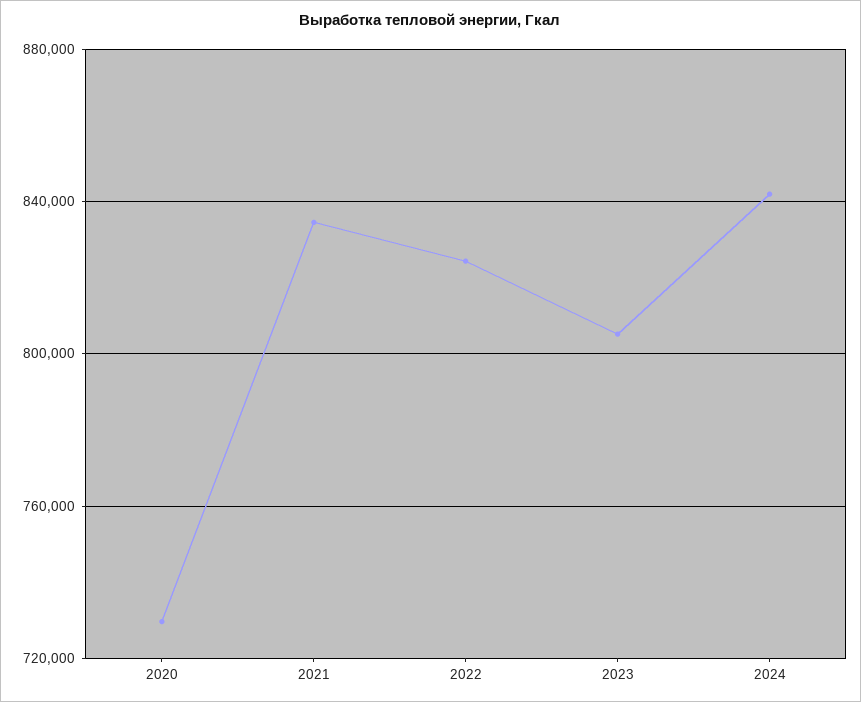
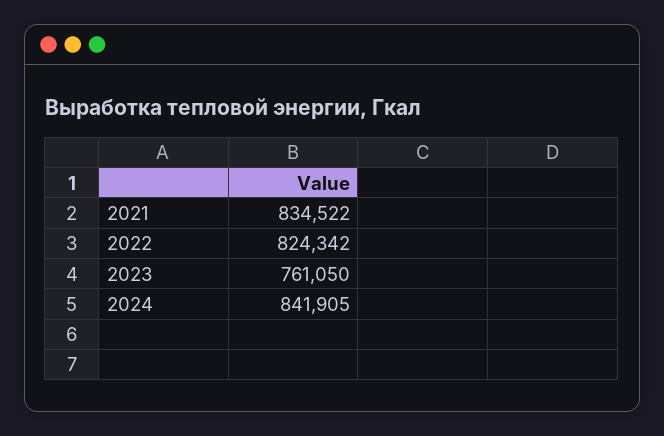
  {
-   "2020": 730000,
    "2021": 834522,
    "2022": 824342,
-   "2023": 805000,
+   "2023": 761050,
    "2024": 841905
  }

